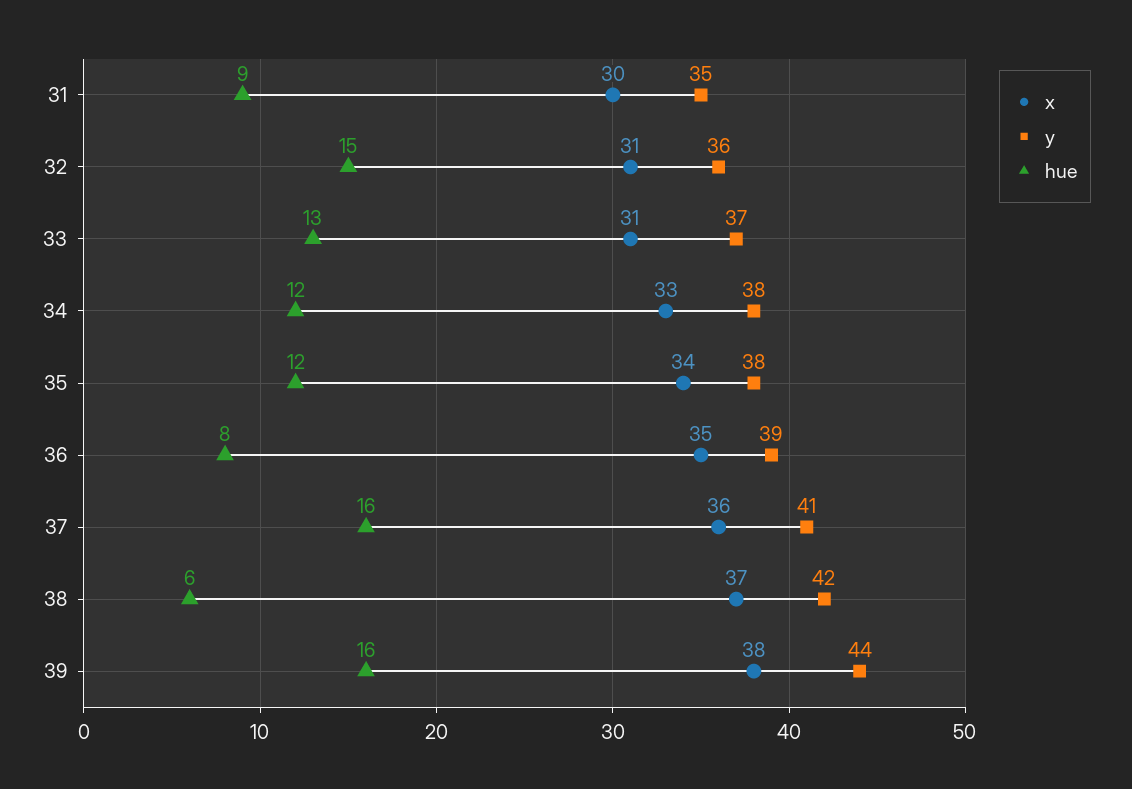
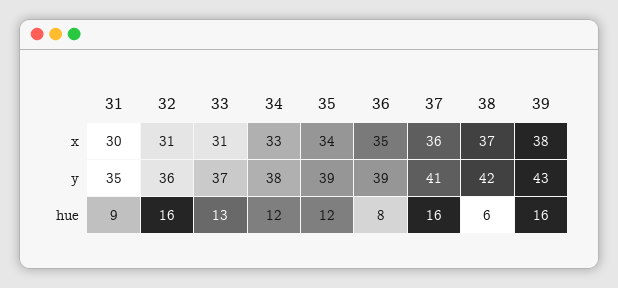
  {
    "x": {
      "31": 30,
      "32": 31,
      "33": 31,
      "34": 33,
      "35": 34,
      "36": 35,
      "37": 36,
      "38": 37,
      "39": 38
    },
    "y": {
      "31": 35,
      "32": 36,
      "33": 37,
      "34": 38,
-     "35": 38,
+     "35": 39,
      "36": 39,
      "37": 41,
      "38": 42,
-     "39": 44
+     "39": 43
    },
    "hue": {
      "31": 9,
-     "32": 15,
+     "32": 16,
      "33": 13,
      "34": 12,
      "35": 12,
      "36": 8,
      "37": 16,
      "38": 6,
      "39": 16
    }
  }

